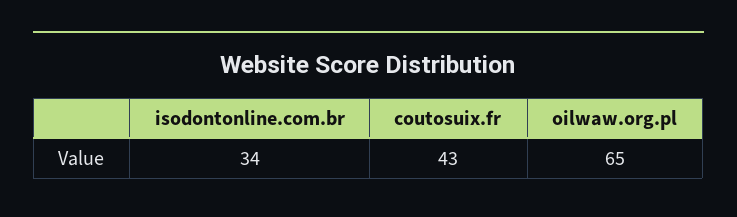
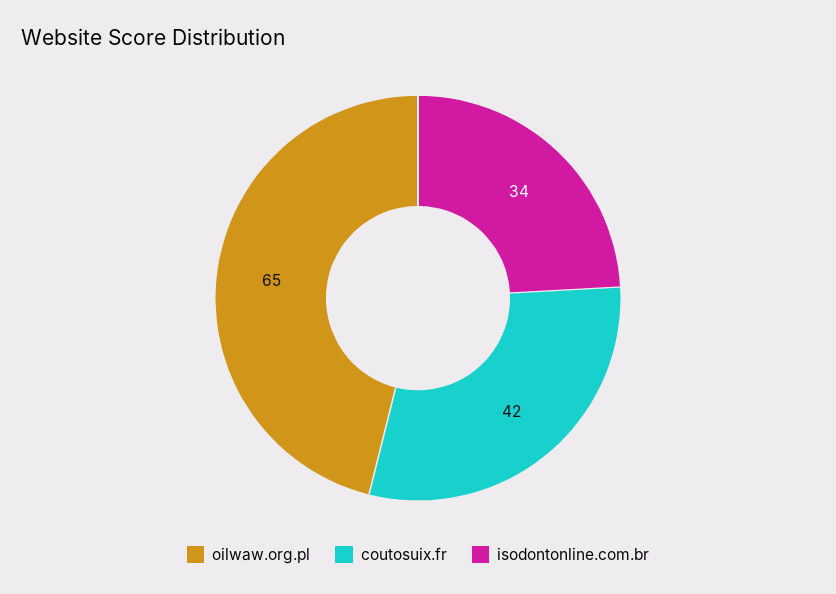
  {
    "isodontonline.com.br": 34,
-   "coutosuix.fr": 43,
+   "coutosuix.fr": 42,
    "oilwaw.org.pl": 65
  }

